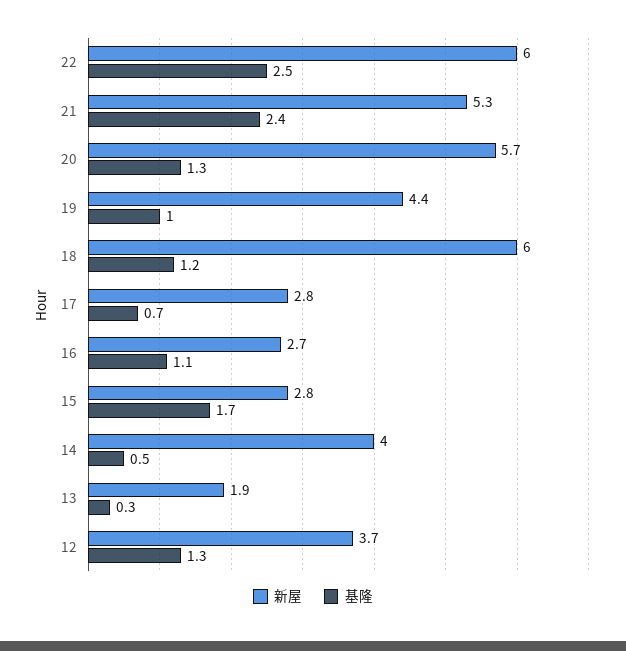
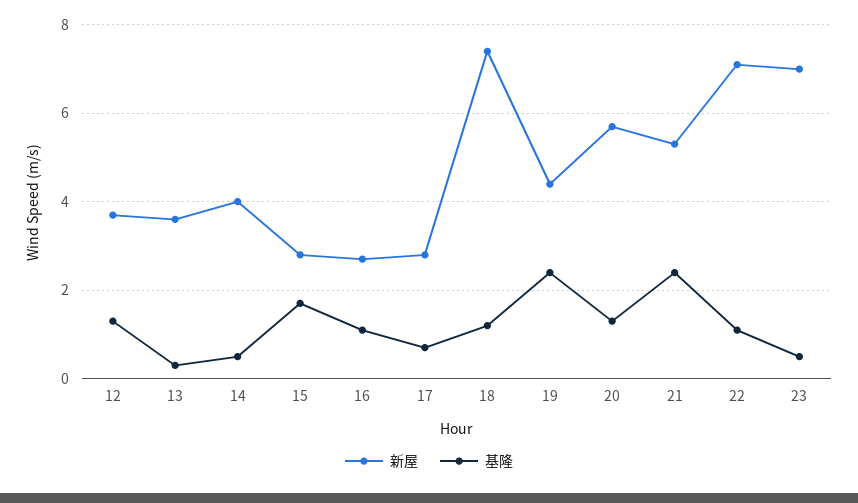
  {
    "新屋": {
-     "22": 6,
+     "22": 7,
      "21": 5.3,
      "20": 5.7,
      "19": 4.4,
-     "18": 6,
+     "18": 7.5,
      "17": 2.8,
      "16": 2.7,
      "15": 2.8,
      "14": 4,
-     "13": 1.9,
+     "13": 3.5,
-     "12": 3.7
+     "12": 3.7,
+     "23": 7
    },
    "基隆": {
-     "22": 2.5,
+     "22": 1,
      "21": 2.4,
      "20": 1.3,
-     "19": 1,
+     "19": 2.5,
      "18": 1.2,
      "17": 0.7,
      "16": 1.1,
      "15": 1.7,
      "14": 0.5,
      "13": 0.3,
-     "12": 1.3
+     "12": 1.3,
+     "23": 0.5
    }
  }

